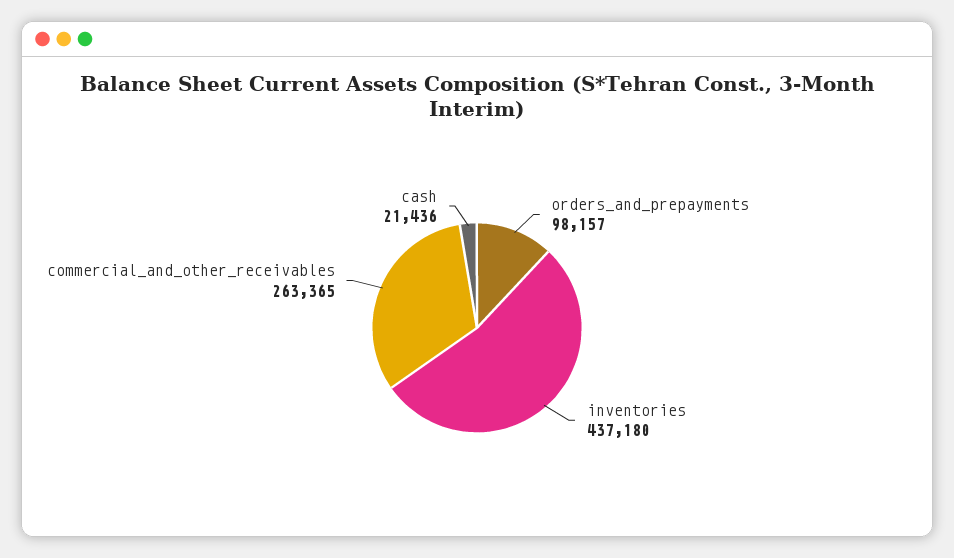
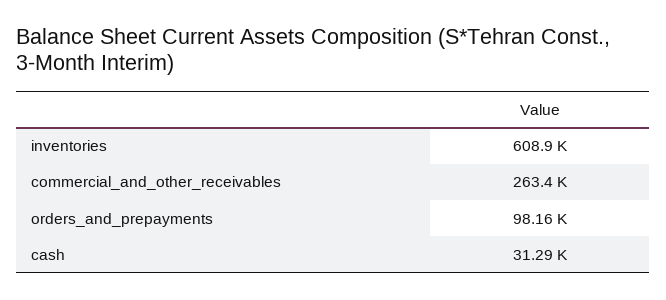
  {
    "orders_and_prepayments": 98157,
-   "inventories": 437180,
+   "inventories": 608900,
    "commercial_and_other_receivables": 263365,
-   "cash": 21436
+   "cash": 31290
  }

